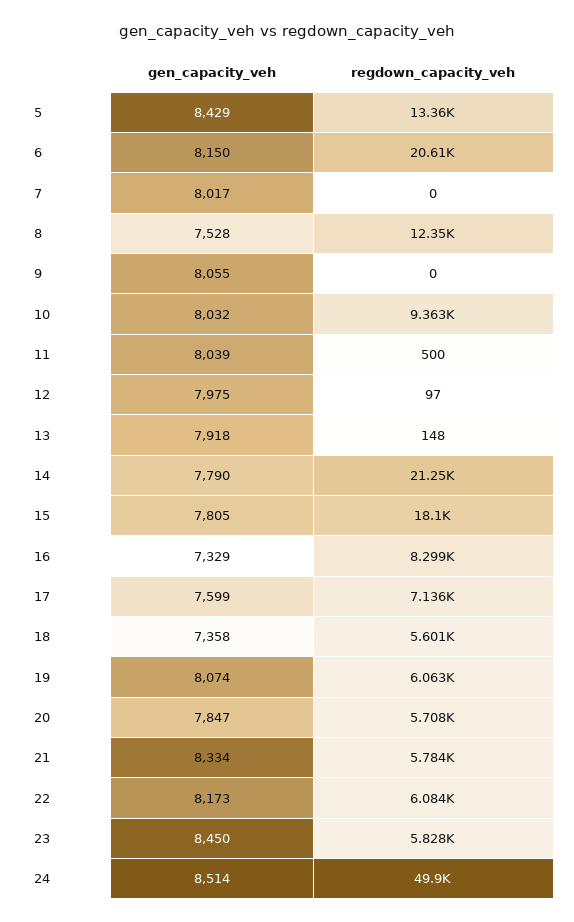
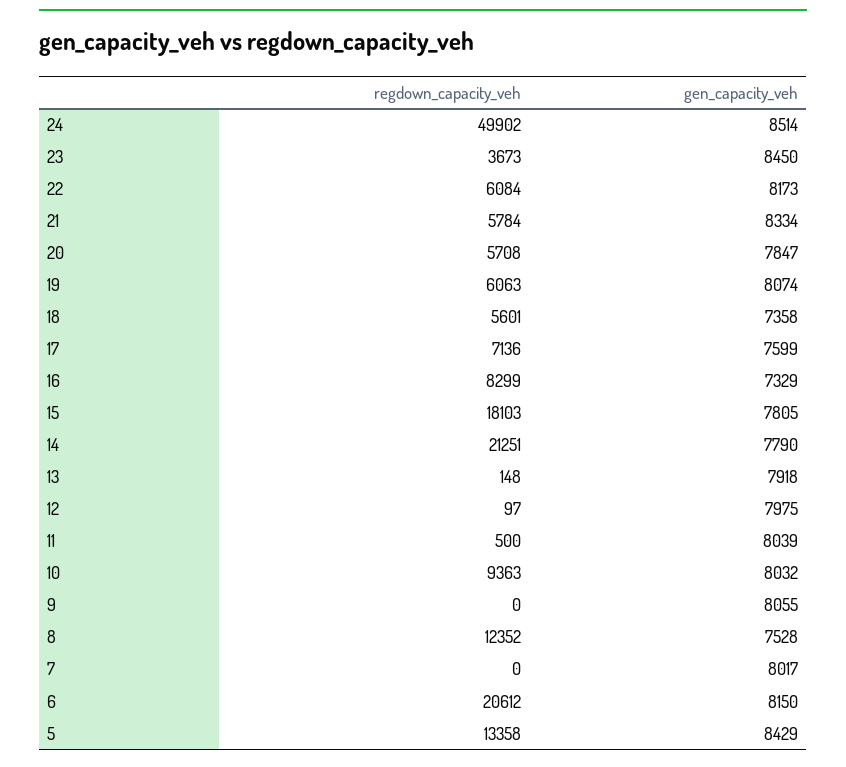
  {
    "gen_capacity_veh": {
      "5": 8429,
      "6": 8150,
      "7": 8017,
      "8": 7528,
      "9": 8055,
      "10": 8032,
      "11": 8039,
      "12": 7975,
      "13": 7918,
      "14": 7790,
      "15": 7805,
      "16": 7329,
      "17": 7599,
      "18": 7358,
      "19": 8074,
      "20": 7847,
      "21": 8334,
      "22": 8173,
      "23": 8450,
      "24": 8514
    },
    "regdown_capacity_veh": {
      "5": 13358,
      "6": 20612,
      "7": 0,
      "8": 12352,
      "9": 0,
      "10": 9363,
      "11": 500,
      "12": 97,
      "13": 148,
      "14": 21251,
      "15": 18103,
      "16": 8299,
      "17": 7136,
      "18": 5601,
      "19": 6063,
      "20": 5708,
      "21": 5784,
      "22": 6084,
-     "23": 5828,
+     "23": 3673,
      "24": 49902
    }
  }

